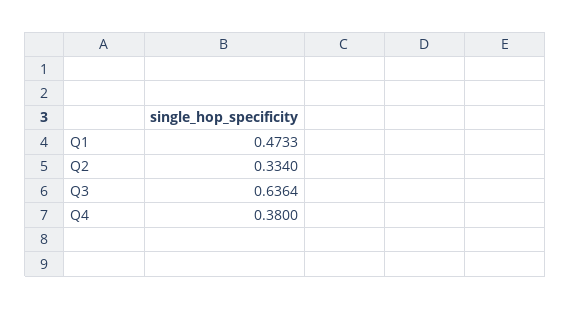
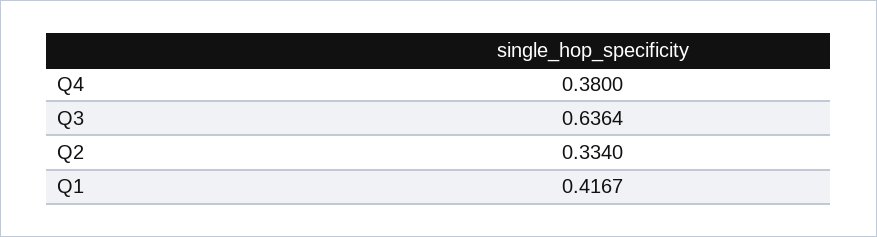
  {
-   "Q1": 0.4733,
+   "Q1": 0.4167,
    "Q2": 0.334,
    "Q3": 0.6364,
    "Q4": 0.38
  }

